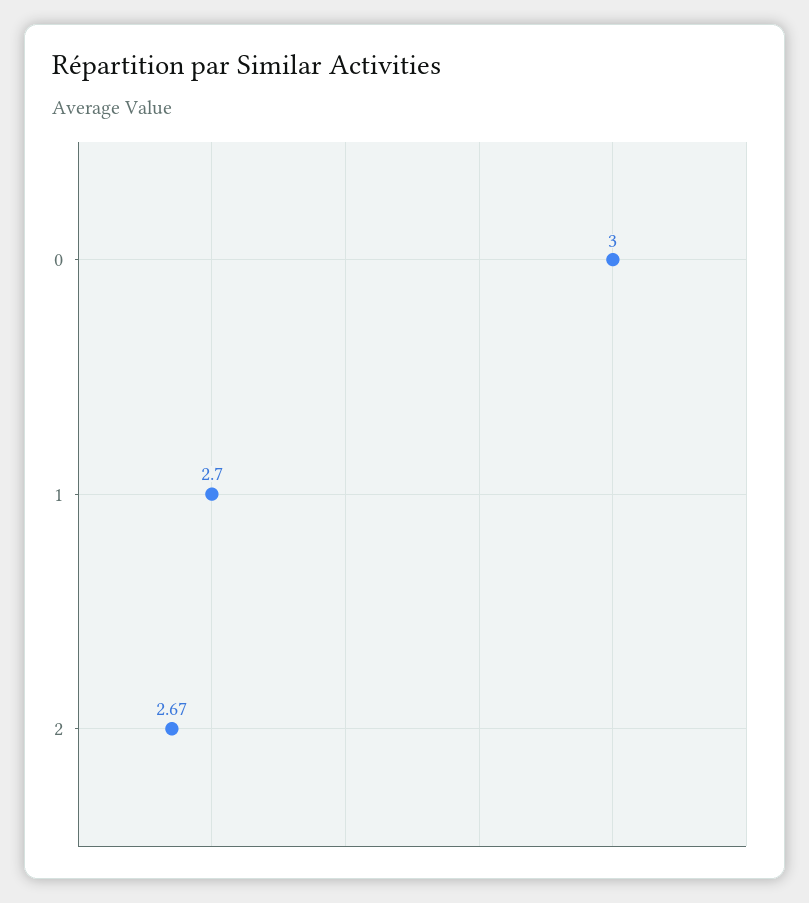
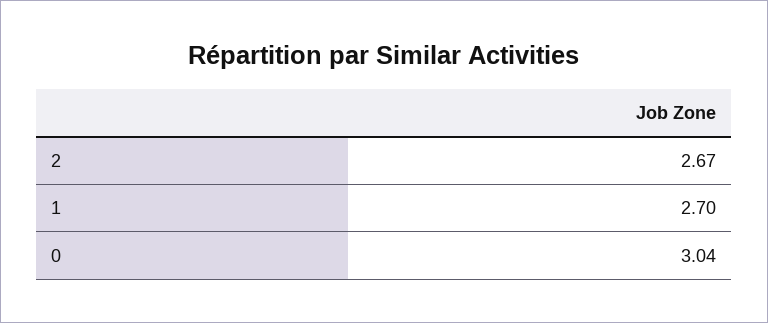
  {
-   "0": 3,
+   "0": 3.04,
    "1": 2.7,
    "2": 2.67
  }

